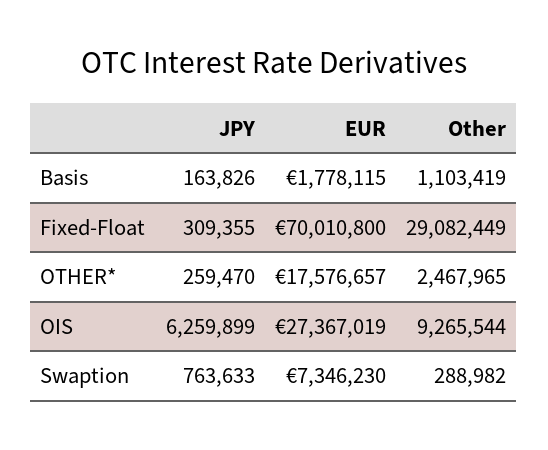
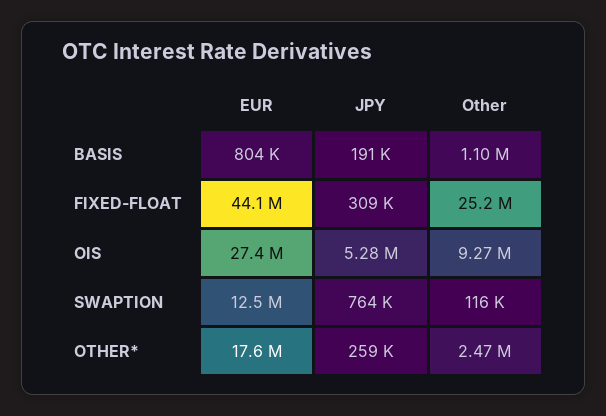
  {
    "JPY": {
-     "Basis": 163826,
+     "Basis": 191000,
      "Fixed-Float": 309355,
      "OTHER*": 259470,
-     "OIS": 6259899,
+     "OIS": 5280000,
      "Swaption": 763633
    },
    "EUR": {
-     "Basis": 1778115,
+     "Basis": 804000,
-     "Fixed-Float": 70010800,
+     "Fixed-Float": 44100000,
      "OTHER*": 17576657,
      "OIS": 27367019,
-     "Swaption": 7346230
+     "Swaption": 12500000
    },
    "Other": {
      "Basis": 1103419,
-     "Fixed-Float": 29082449,
+     "Fixed-Float": 25200000,
      "OTHER*": 2467965,
      "OIS": 9265544,
-     "Swaption": 288982
+     "Swaption": 116000
    }
  }

